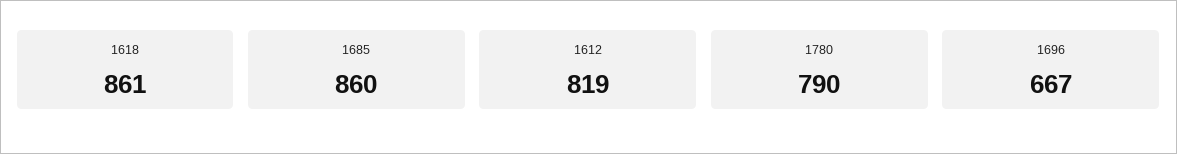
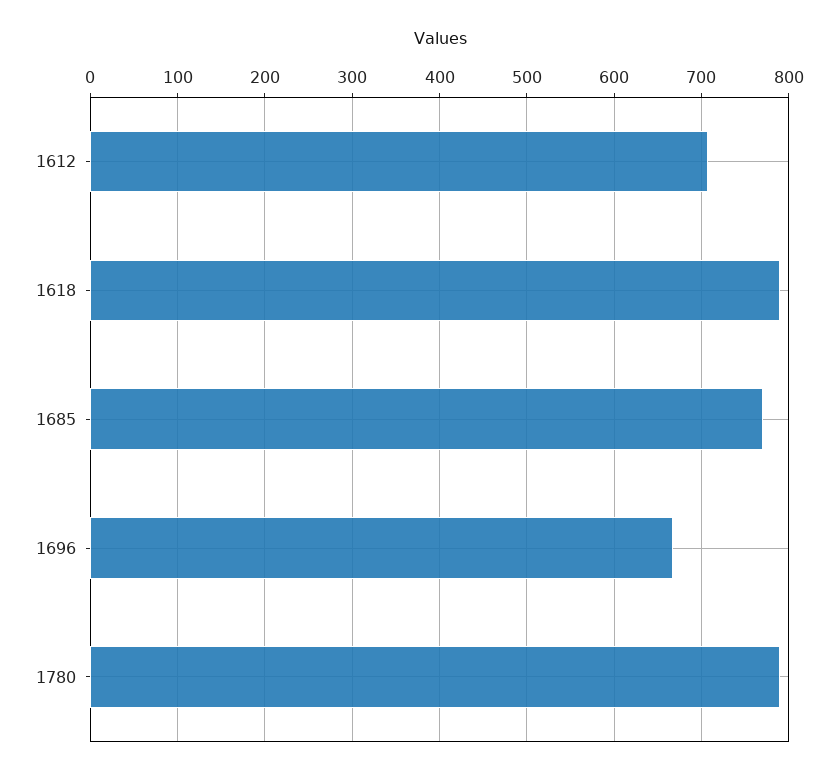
  {
-   "1618": 861,
+   "1618": 790,
-   "1685": 860,
+   "1685": 770,
-   "1612": 819,
+   "1612": 710,
    "1780": 790,
    "1696": 667
  }

